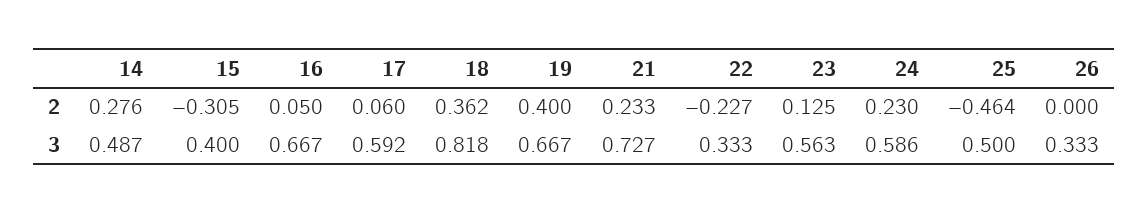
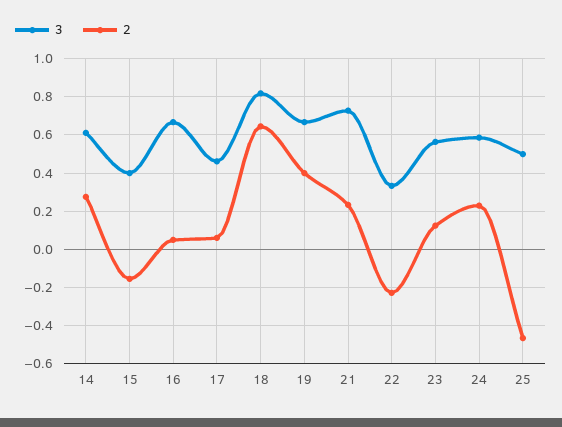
  {
    "2": {
      "14": 0.276,
-     "15": -0.305,
+     "15": -0.15,
      "16": 0.05,
      "17": 0.06,
-     "18": 0.362,
+     "18": 0.65,
      "19": 0.4,
      "21": 0.233,
      "22": -0.227,
      "23": 0.125,
      "24": 0.23,
-     "25": -0.464,
+     "25": -0.464
-     "26": 0
    },
    "3": {
-     "14": 0.487,
+     "14": 0.6,
      "15": 0.4,
      "16": 0.667,
-     "17": 0.592,
+     "17": 0.45,
      "18": 0.818,
      "19": 0.667,
      "21": 0.727,
      "22": 0.333,
      "23": 0.563,
      "24": 0.586,
-     "25": 0.5,
+     "25": 0.5
-     "26": 0.333
    }
  }

